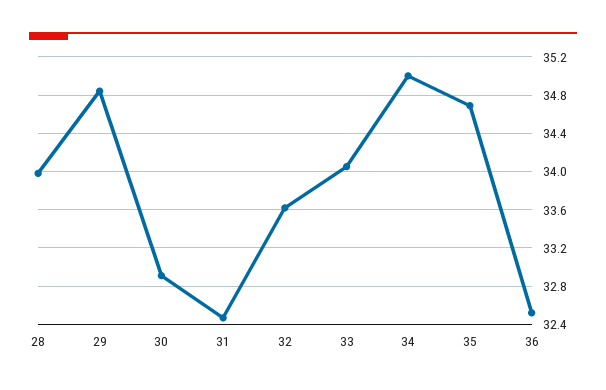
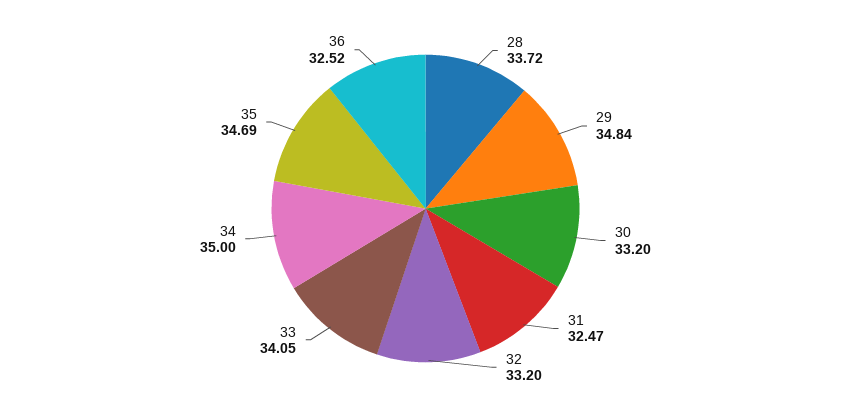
  {
-   "28": 34,
+   "28": 33.72,
    "29": 34.84,
-   "30": 32.9,
+   "30": 33.2,
    "31": 32.47,
-   "32": 33.6,
+   "32": 33.2,
    "33": 34.05,
    "34": 35,
    "35": 34.69,
    "36": 32.52
  }

